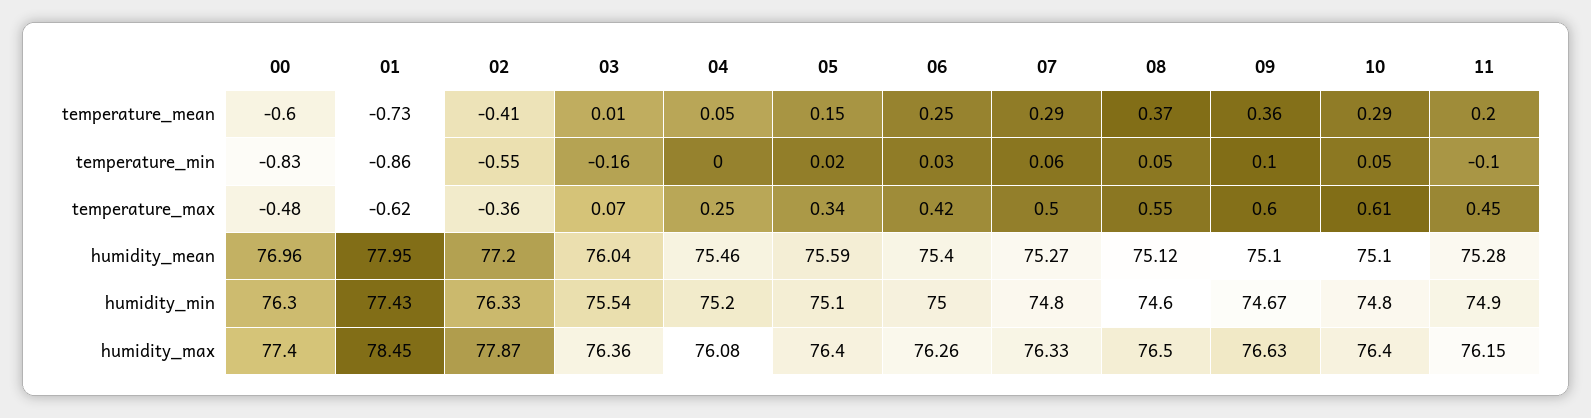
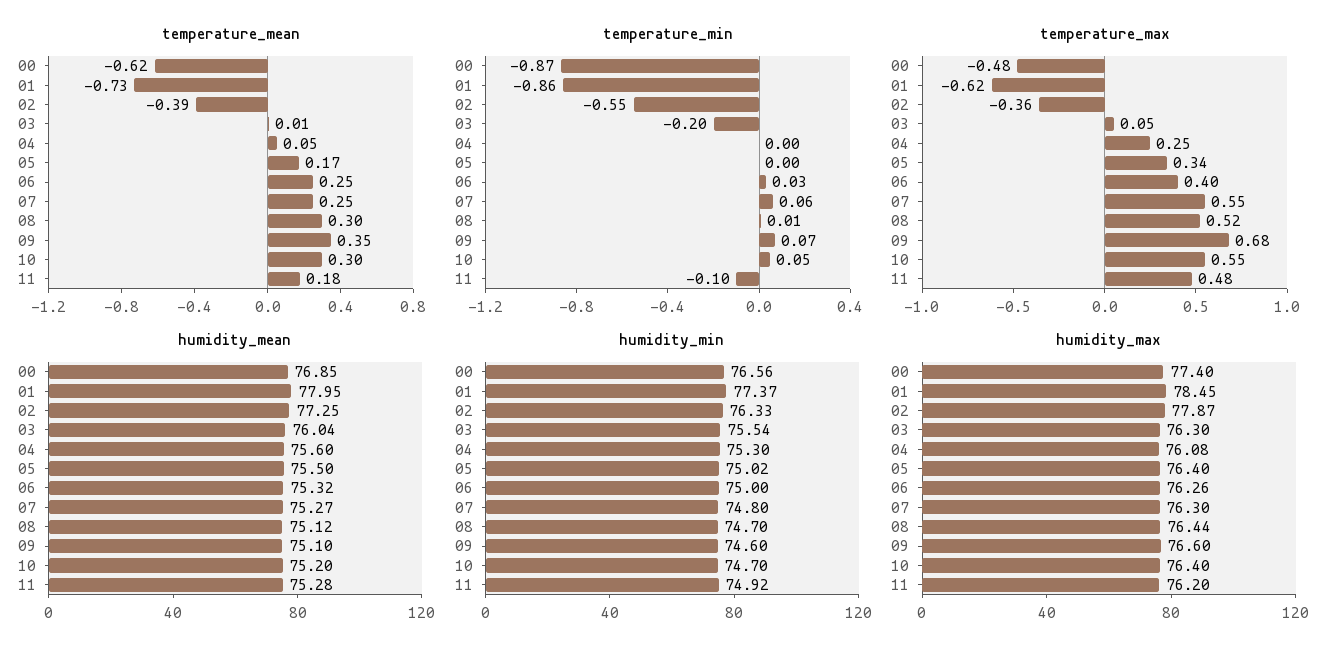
  {
    "temperature_mean": {
-     "00": -0.6,
+     "00": -0.62,
      "01": -0.73,
-     "02": -0.41,
+     "02": -0.39,
      "03": 0.01,
      "04": 0.05,
-     "05": 0.15,
+     "05": 0.17,
      "06": 0.25,
-     "07": 0.29,
+     "07": 0.25,
-     "08": 0.37,
+     "08": 0.3,
-     "09": 0.36,
+     "09": 0.35,
-     "10": 0.29,
+     "10": 0.3,
-     "11": 0.2
+     "11": 0.18
    },
    "temperature_min": {
-     "00": -0.83,
+     "00": -0.87,
      "01": -0.86,
      "02": -0.55,
-     "03": -0.16,
+     "03": -0.2,
      "04": 0,
-     "05": 0.02,
+     "05": 0,
      "06": 0.03,
      "07": 0.06,
-     "08": 0.05,
+     "08": 0.01,
-     "09": 0.1,
+     "09": 0.07,
      "10": 0.05,
      "11": -0.1
    },
    "temperature_max": {
      "00": -0.48,
      "01": -0.62,
      "02": -0.36,
-     "03": 0.07,
+     "03": 0.05,
      "04": 0.25,
      "05": 0.34,
-     "06": 0.42,
+     "06": 0.4,
-     "07": 0.5,
+     "07": 0.55,
-     "08": 0.55,
+     "08": 0.52,
-     "09": 0.6,
+     "09": 0.68,
-     "10": 0.61,
+     "10": 0.55,
-     "11": 0.45
+     "11": 0.48
    },
    "humidity_mean": {
-     "00": 76.96,
+     "00": 76.85,
      "01": 77.95,
-     "02": 77.2,
+     "02": 77.25,
      "03": 76.04,
-     "04": 75.46,
+     "04": 75.6,
-     "05": 75.59,
+     "05": 75.5,
-     "06": 75.4,
+     "06": 75.32,
      "07": 75.27,
      "08": 75.12,
      "09": 75.1,
-     "10": 75.1,
+     "10": 75.2,
      "11": 75.28
    },
    "humidity_min": {
-     "00": 76.3,
+     "00": 76.56,
-     "01": 77.43,
+     "01": 77.37,
      "02": 76.33,
      "03": 75.54,
-     "04": 75.2,
+     "04": 75.3,
-     "05": 75.1,
+     "05": 75.02,
      "06": 75,
      "07": 74.8,
-     "08": 74.6,
+     "08": 74.7,
-     "09": 74.67,
+     "09": 74.6,
-     "10": 74.8,
+     "10": 74.7,
-     "11": 74.9
+     "11": 74.92
    },
    "humidity_max": {
      "00": 77.4,
      "01": 78.45,
      "02": 77.87,
-     "03": 76.36,
+     "03": 76.3,
      "04": 76.08,
      "05": 76.4,
      "06": 76.26,
-     "07": 76.33,
+     "07": 76.3,
-     "08": 76.5,
+     "08": 76.44,
-     "09": 76.63,
+     "09": 76.6,
      "10": 76.4,
-     "11": 76.15
+     "11": 76.2
    }
  }

